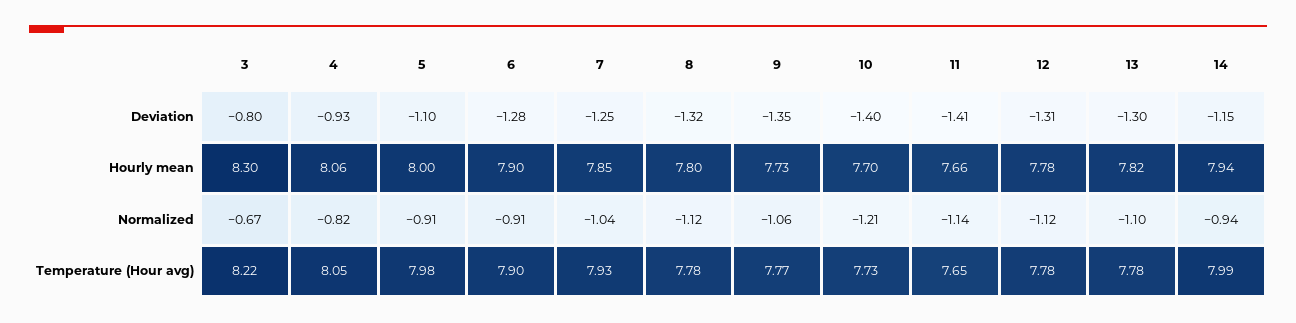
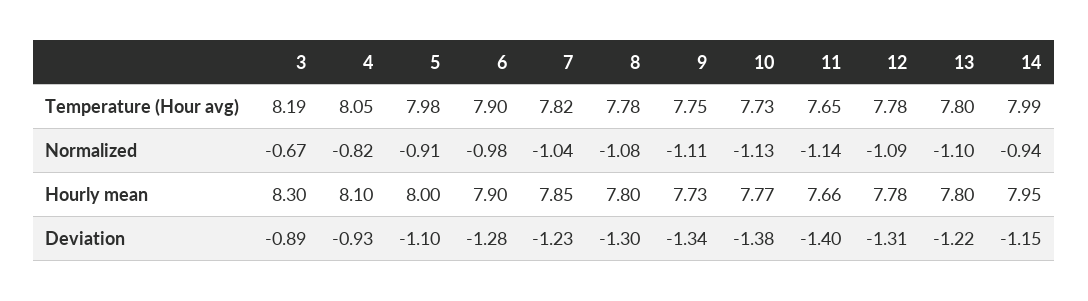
  {
    "3": {
-     "Deviation": -0.8,
+     "Deviation": -0.89,
      "Hourly mean": 8.3,
      "Normalized": -0.67,
-     "Temperature (Hour avg)": 8.22
+     "Temperature (Hour avg)": 8.19
    },
    "4": {
      "Deviation": -0.93,
-     "Hourly mean": 8.06,
+     "Hourly mean": 8.1,
      "Normalized": -0.82,
      "Temperature (Hour avg)": 8.05
    },
    "5": {
      "Deviation": -1.1,
      "Hourly mean": 8,
      "Normalized": -0.91,
      "Temperature (Hour avg)": 7.98
    },
    "6": {
      "Deviation": -1.28,
      "Hourly mean": 7.9,
-     "Normalized": -0.91,
+     "Normalized": -0.98,
      "Temperature (Hour avg)": 7.9
    },
    "7": {
-     "Deviation": -1.25,
+     "Deviation": -1.23,
      "Hourly mean": 7.85,
      "Normalized": -1.04,
-     "Temperature (Hour avg)": 7.93
+     "Temperature (Hour avg)": 7.82
    },
    "8": {
-     "Deviation": -1.32,
+     "Deviation": -1.3,
      "Hourly mean": 7.8,
-     "Normalized": -1.12,
+     "Normalized": -1.08,
      "Temperature (Hour avg)": 7.78
    },
    "9": {
-     "Deviation": -1.35,
+     "Deviation": -1.34,
      "Hourly mean": 7.73,
-     "Normalized": -1.06,
+     "Normalized": -1.11,
-     "Temperature (Hour avg)": 7.77
+     "Temperature (Hour avg)": 7.75
    },
    "10": {
-     "Deviation": -1.4,
+     "Deviation": -1.38,
-     "Hourly mean": 7.7,
+     "Hourly mean": 7.77,
-     "Normalized": -1.21,
+     "Normalized": -1.13,
      "Temperature (Hour avg)": 7.73
    },
    "11": {
-     "Deviation": -1.41,
+     "Deviation": -1.4,
      "Hourly mean": 7.66,
      "Normalized": -1.14,
      "Temperature (Hour avg)": 7.65
    },
    "12": {
      "Deviation": -1.31,
      "Hourly mean": 7.78,
-     "Normalized": -1.12,
+     "Normalized": -1.09,
      "Temperature (Hour avg)": 7.78
    },
    "13": {
-     "Deviation": -1.3,
+     "Deviation": -1.22,
-     "Hourly mean": 7.82,
+     "Hourly mean": 7.8,
      "Normalized": -1.1,
-     "Temperature (Hour avg)": 7.78
+     "Temperature (Hour avg)": 7.8
    },
    "14": {
      "Deviation": -1.15,
-     "Hourly mean": 7.94,
+     "Hourly mean": 7.95,
      "Normalized": -0.94,
      "Temperature (Hour avg)": 7.99
    }
  }

